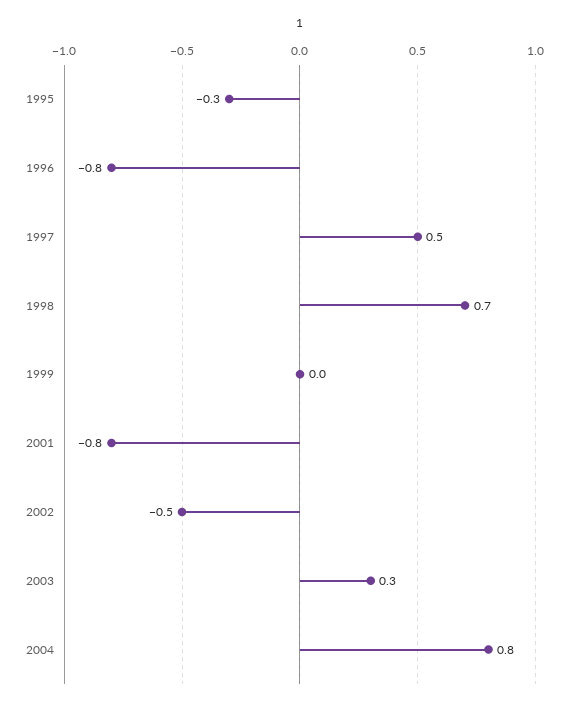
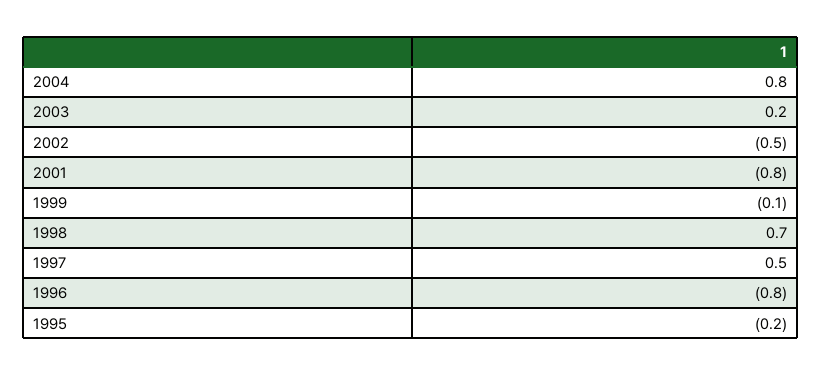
  {
-   "1995": -0.3,
+   "1995": -0.2,
    "1996": -0.8,
    "1997": 0.5,
    "1998": 0.7,
-   "1999": 0,
+   "1999": -0.1,
    "2001": -0.8,
    "2002": -0.5,
-   "2003": 0.3,
+   "2003": 0.2,
    "2004": 0.8
  }

